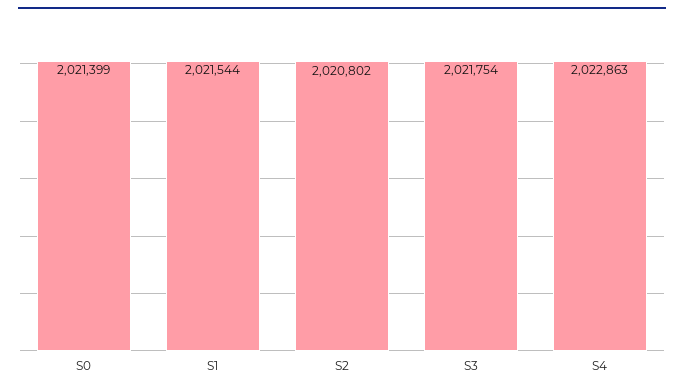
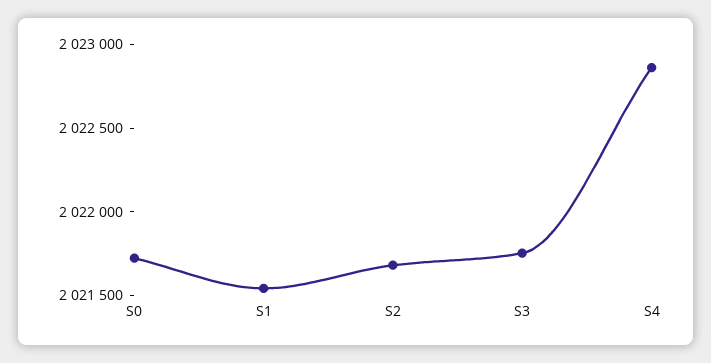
  {
-   "S0": 2021399,
+   "S0": 2021700,
    "S1": 2021544,
-   "S2": 2020802,
+   "S2": 2021700,
    "S3": 2021754,
    "S4": 2022863
  }

